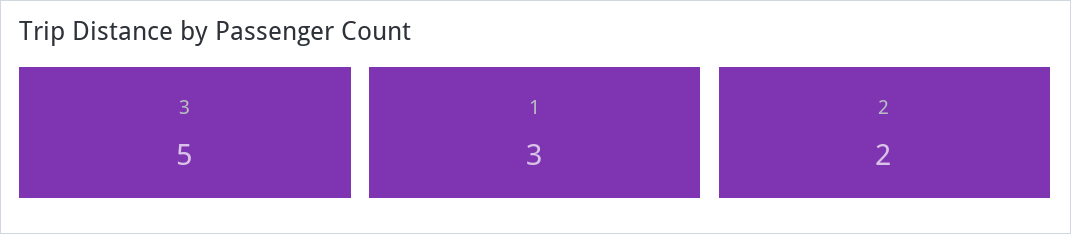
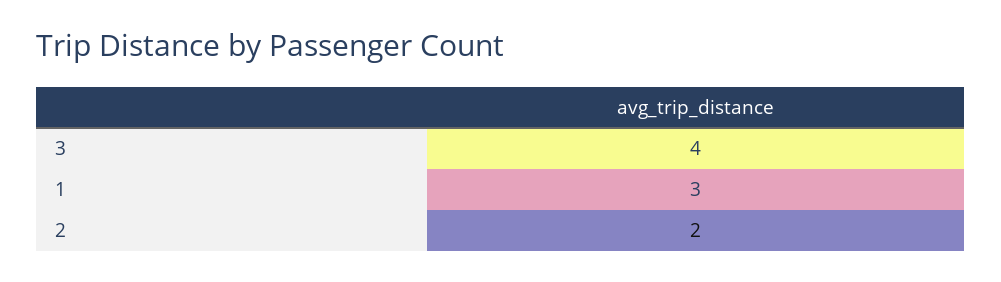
  {
-   "3": 5,
+   "3": 4,
    "1": 3,
    "2": 2
  }

